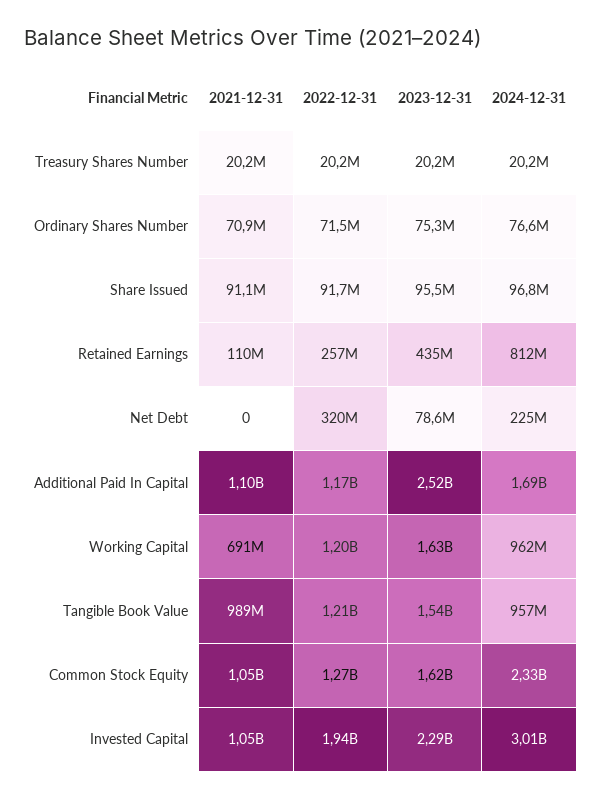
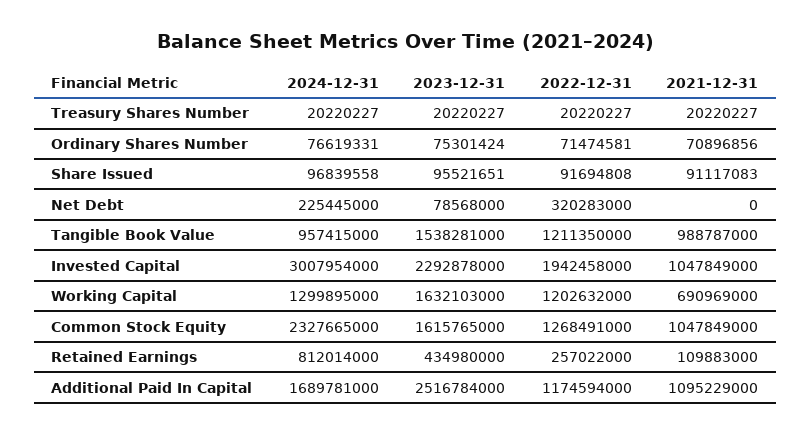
  {
    "2021-12-31": {
      "Treasury Shares Number": 20220227,
      "Ordinary Shares Number": 70896856,
      "Share Issued": 91117083,
      "Retained Earnings": 109883000,
      "Net Debt": 0,
      "Additional Paid In Capital": 1095229000,
      "Working Capital": 690969000,
      "Tangible Book Value": 988787000,
      "Common Stock Equity": 1047849000,
      "Invested Capital": 1047849000
    },
    "2022-12-31": {
      "Treasury Shares Number": 20220227,
      "Ordinary Shares Number": 71474581,
      "Share Issued": 91694808,
      "Retained Earnings": 257022000,
      "Net Debt": 320283000,
      "Additional Paid In Capital": 1174594000,
      "Working Capital": 1202632000,
      "Tangible Book Value": 1211350000,
      "Common Stock Equity": 1268491000,
      "Invested Capital": 1942458000
    },
    "2023-12-31": {
      "Treasury Shares Number": 20220227,
      "Ordinary Shares Number": 75301424,
      "Share Issued": 95521651,
      "Retained Earnings": 434980000,
      "Net Debt": 78568000,
      "Additional Paid In Capital": 2516784000,
      "Working Capital": 1632103000,
      "Tangible Book Value": 1538281000,
      "Common Stock Equity": 1615765000,
      "Invested Capital": 2292878000
    },
    "2024-12-31": {
      "Treasury Shares Number": 20220227,
      "Ordinary Shares Number": 76619331,
      "Share Issued": 96839558,
      "Retained Earnings": 812014000,
      "Net Debt": 225445000,
      "Additional Paid In Capital": 1689781000,
-     "Working Capital": 962000000,
+     "Working Capital": 1299895000,
      "Tangible Book Value": 957415000,
      "Common Stock Equity": 2327665000,
      "Invested Capital": 3007954000
    }
  }

